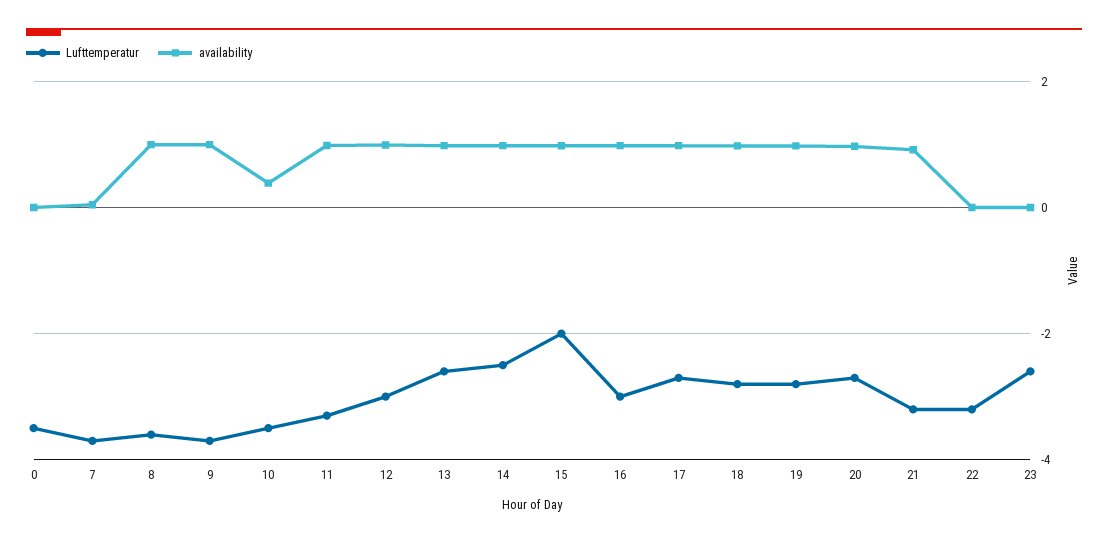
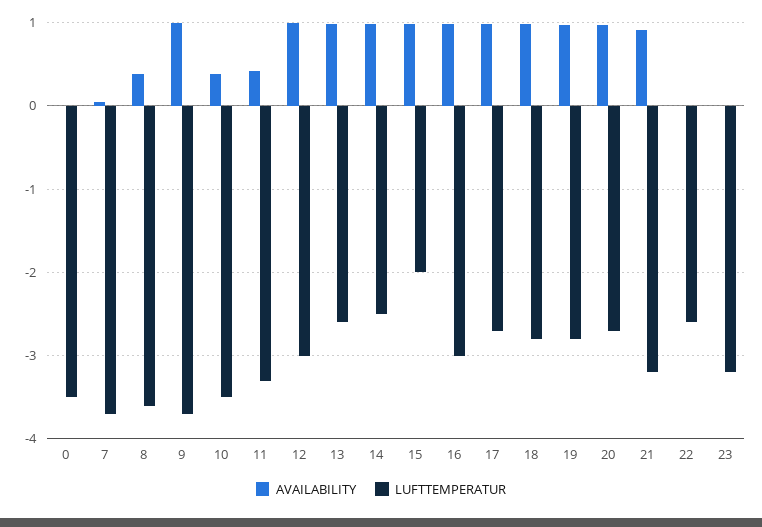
  {
    "Lufttemperatur": {
      "0": -3.5,
      "7": -3.7,
      "8": -3.6,
      "9": -3.7,
      "10": -3.5,
      "11": -3.3,
      "12": -3,
      "13": -2.6,
      "14": -2.5,
      "15": -2,
      "16": -3,
      "17": -2.7,
      "18": -2.8,
      "19": -2.8,
      "20": -2.7,
      "21": -3.2,
-     "22": -3.2,
+     "22": -2.6,
-     "23": -2.6
+     "23": -3.2
    },
    "availability": {
      "0": 0,
      "7": 0,
-     "8": 1,
+     "8": 0.4,
      "9": 1,
      "10": 0.4,
-     "11": 1,
+     "11": 0.4,
      "12": 1,
      "13": 1,
      "14": 1,
      "15": 1,
      "16": 1,
      "17": 1,
      "18": 1,
      "19": 1,
      "20": 1,
      "21": 0.9,
      "22": 0,
      "23": 0
    }
  }

